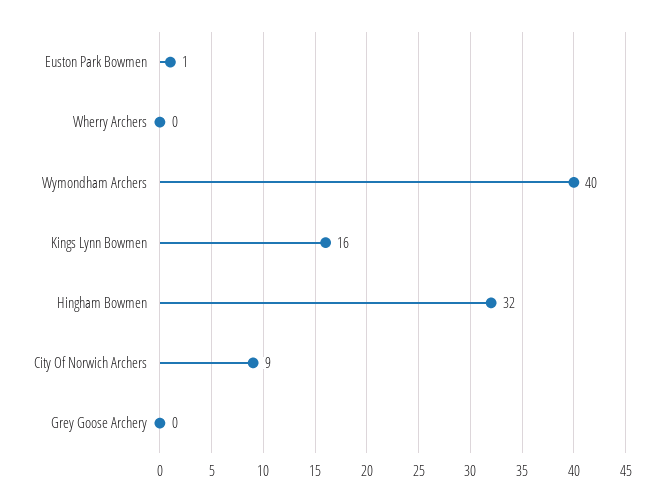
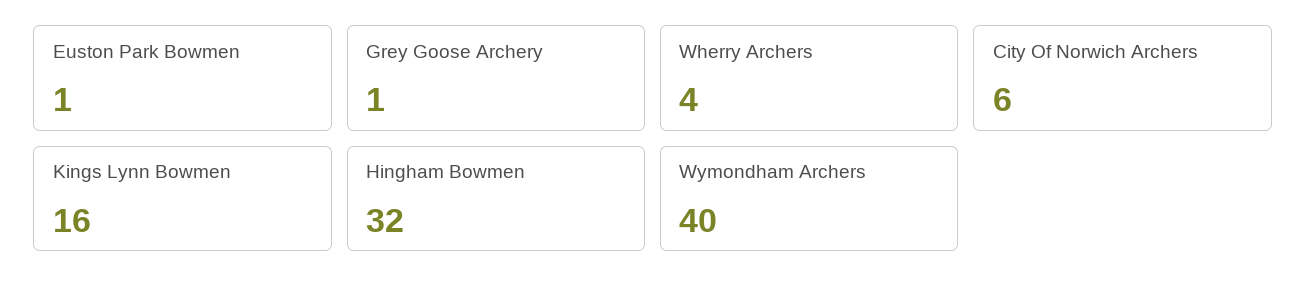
  {
    "Euston Park Bowmen": 1,
-   "Wherry Archers": 0,
+   "Wherry Archers": 4,
    "Wymondham Archers": 40,
    "Kings Lynn Bowmen": 16,
    "Hingham Bowmen": 32,
-   "City Of Norwich Archers": 9,
+   "City Of Norwich Archers": 6,
-   "Grey Goose Archery": 0
+   "Grey Goose Archery": 1
  }

